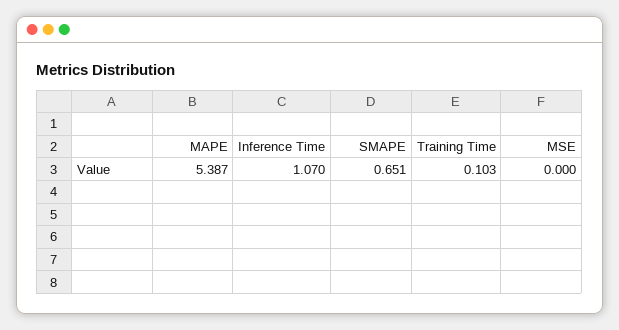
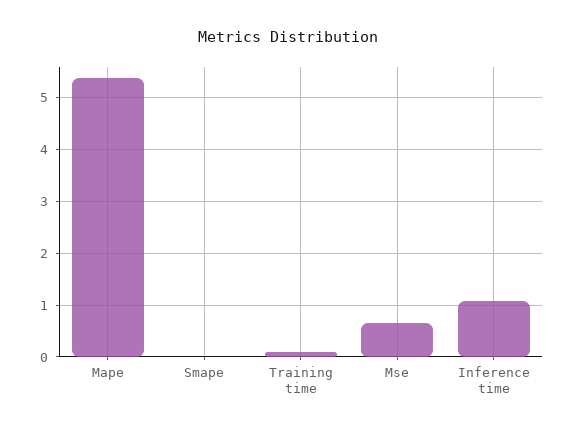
  {
    "MAPE": 5.387,
    "Inference Time": 1.07,
-   "SMAPE": 0.651,
+   "SMAPE": 0,
    "Training Time": 0.103,
-   "MSE": 0
+   "MSE": 0.6
  }

